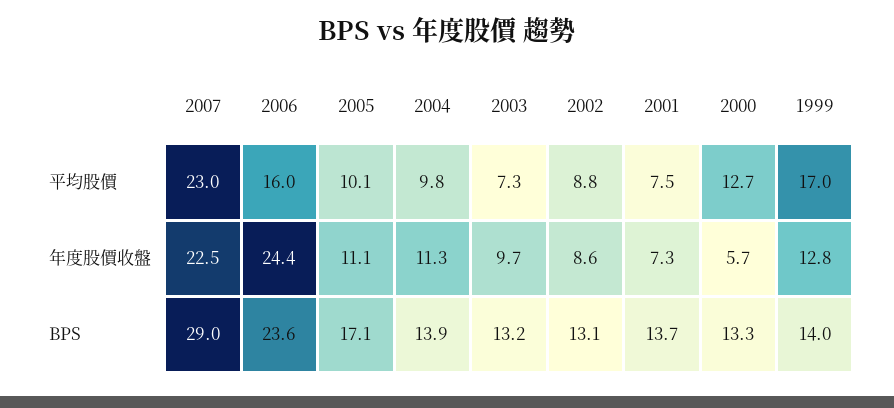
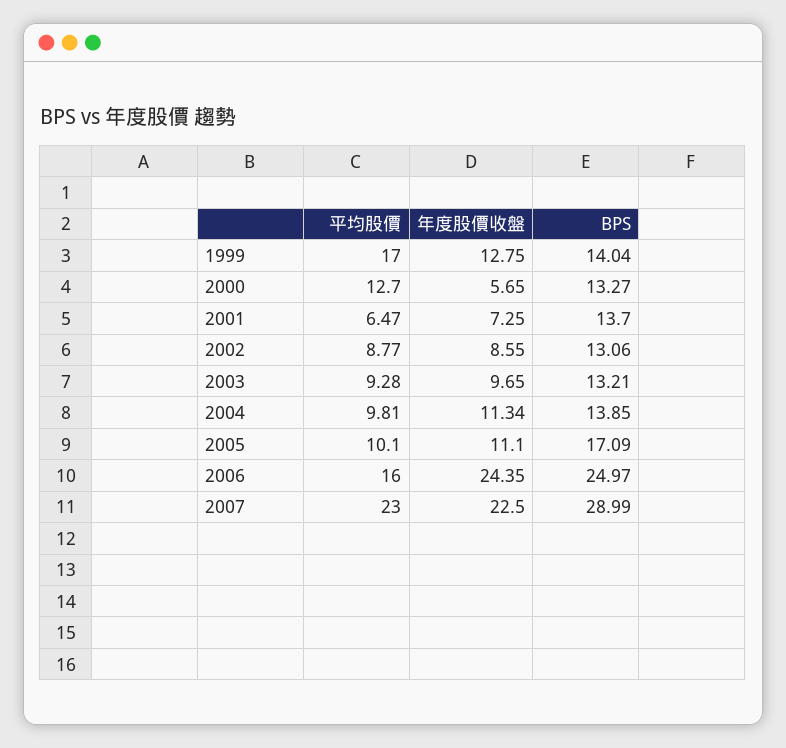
  {
    "2007": {
      "平均股價": 23,
      "年度股價收盤": 22.5,
      "BPS": 28.99
    },
    "2006": {
      "平均股價": 16,
      "年度股價收盤": 24.35,
-     "BPS": 23.6
+     "BPS": 24.97
    },
    "2005": {
      "平均股價": 10.1,
      "年度股價收盤": 11.1,
      "BPS": 17.09
    },
    "2004": {
      "平均股價": 9.81,
      "年度股價收盤": 11.34,
      "BPS": 13.85
    },
    "2003": {
-     "平均股價": 7.3,
+     "平均股價": 9.28,
      "年度股價收盤": 9.65,
      "BPS": 13.21
    },
    "2002": {
      "平均股價": 8.77,
      "年度股價收盤": 8.55,
      "BPS": 13.06
    },
    "2001": {
-     "平均股價": 7.5,
+     "平均股價": 6.47,
      "年度股價收盤": 7.25,
      "BPS": 13.7
    },
    "2000": {
      "平均股價": 12.7,
      "年度股價收盤": 5.65,
      "BPS": 13.27
    },
    "1999": {
      "平均股價": 17,
      "年度股價收盤": 12.75,
      "BPS": 14.04
    }
  }

